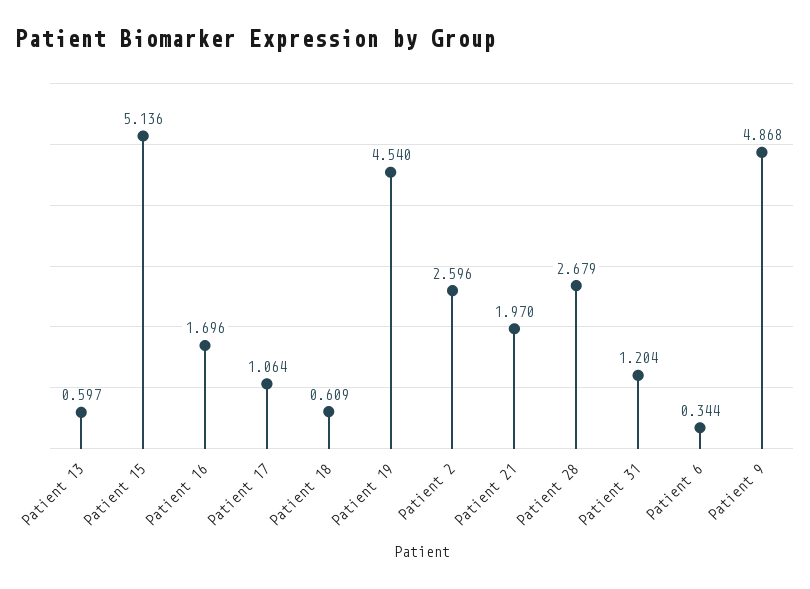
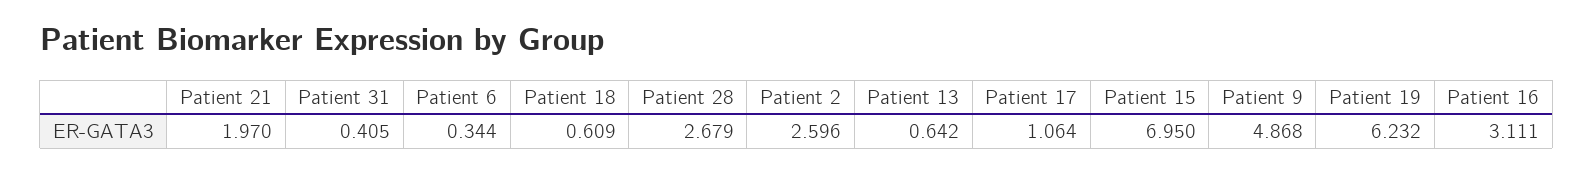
  {
-   "Patient 13": 0.597,
+   "Patient 13": 0.642,
-   "Patient 15": 5.136,
+   "Patient 15": 6.95,
-   "Patient 16": 1.696,
+   "Patient 16": 3.111,
    "Patient 17": 1.064,
    "Patient 18": 0.609,
-   "Patient 19": 4.54,
+   "Patient 19": 6.232,
    "Patient 2": 2.596,
    "Patient 21": 1.97,
    "Patient 28": 2.679,
-   "Patient 31": 1.204,
+   "Patient 31": 0.405,
    "Patient 6": 0.344,
    "Patient 9": 4.868
  }

